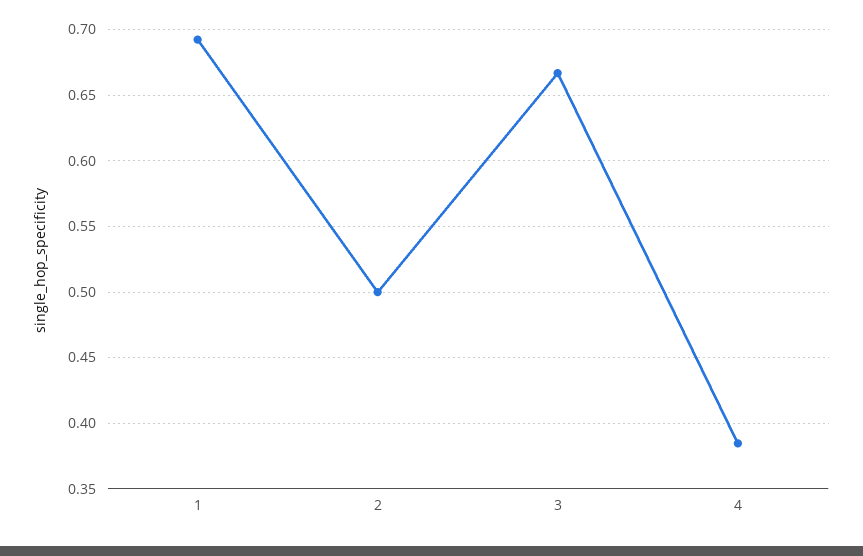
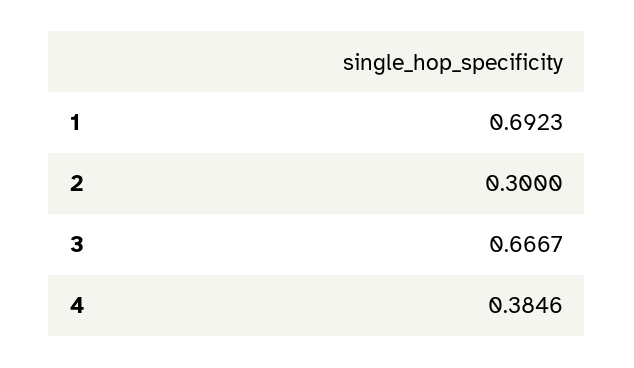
  {
    "1": 0.6923,
-   "2": 0.5,
+   "2": 0.3,
    "3": 0.6667,
    "4": 0.3846
  }

